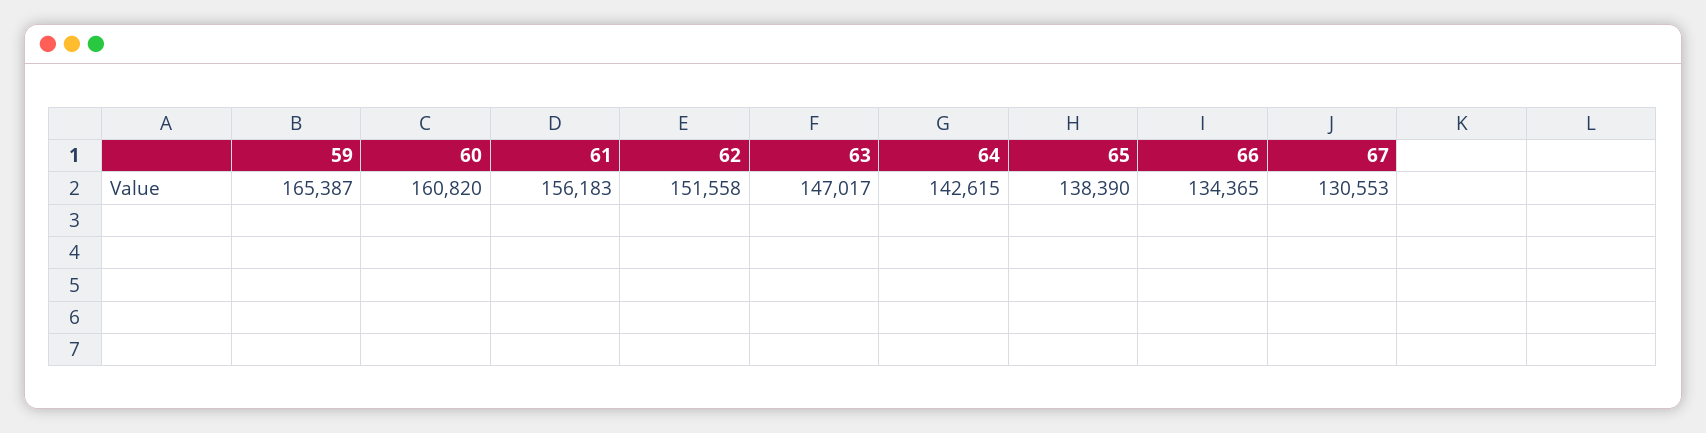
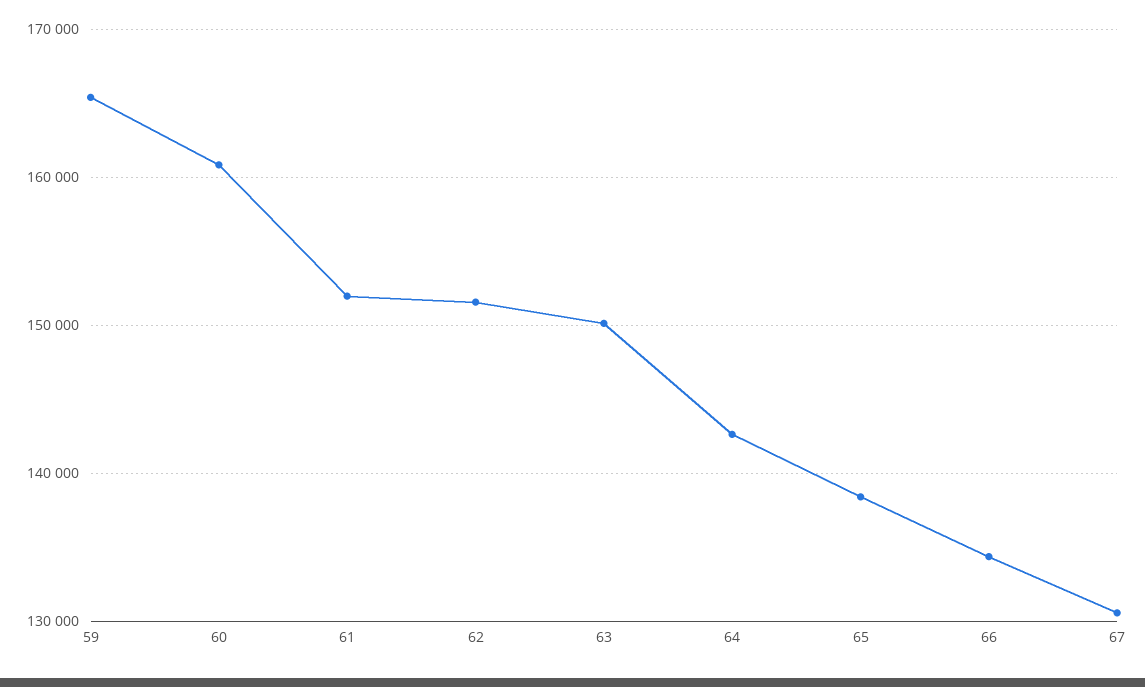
  {
    "59": 165387,
    "60": 160820,
-   "61": 156183,
+   "61": 152000,
    "62": 151558,
-   "63": 147017,
+   "63": 150000,
    "64": 142615,
    "65": 138390,
    "66": 134365,
    "67": 130553
  }

